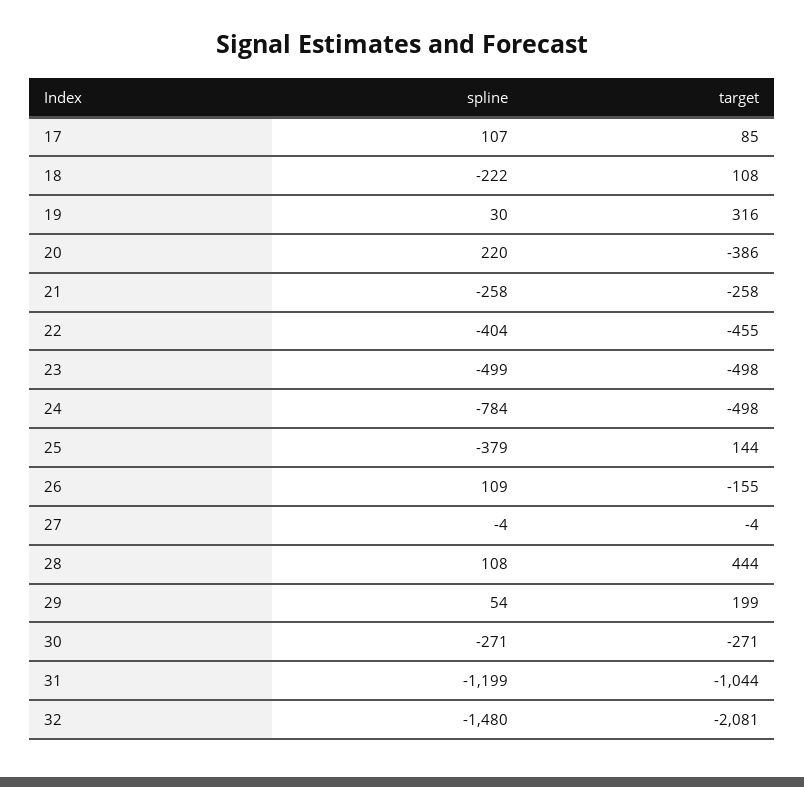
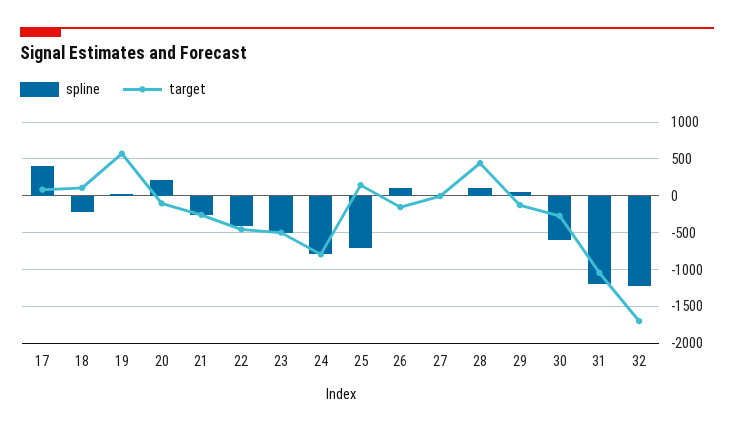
  {
    "spline": {
-     "17": 107,
+     "17": 400,
      "18": -222,
      "19": 30,
      "20": 220,
      "21": -258,
      "22": -404,
      "23": -499,
      "24": -784,
-     "25": -379,
+     "25": -700,
      "26": 109,
      "27": -4,
      "28": 108,
      "29": 54,
-     "30": -271,
+     "30": -600,
      "31": -1199,
-     "32": -1480
+     "32": -1200
    },
    "target": {
      "17": 85,
      "18": 108,
-     "19": 316,
+     "19": 600,
-     "20": -386,
+     "20": -100,
      "21": -258,
      "22": -455,
      "23": -498,
-     "24": -498,
+     "24": -800,
      "25": 144,
      "26": -155,
      "27": -4,
      "28": 444,
-     "29": 199,
+     "29": -100,
      "30": -271,
      "31": -1044,
-     "32": -2081
+     "32": -1700
    }
  }

